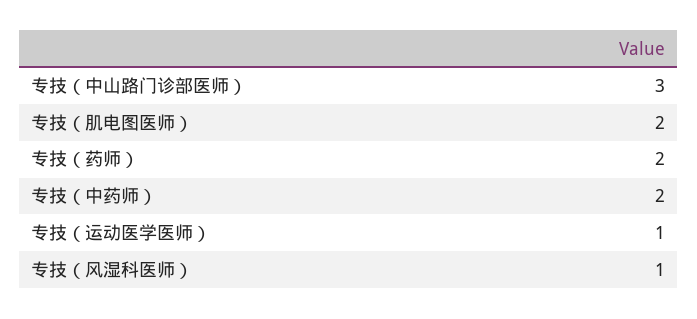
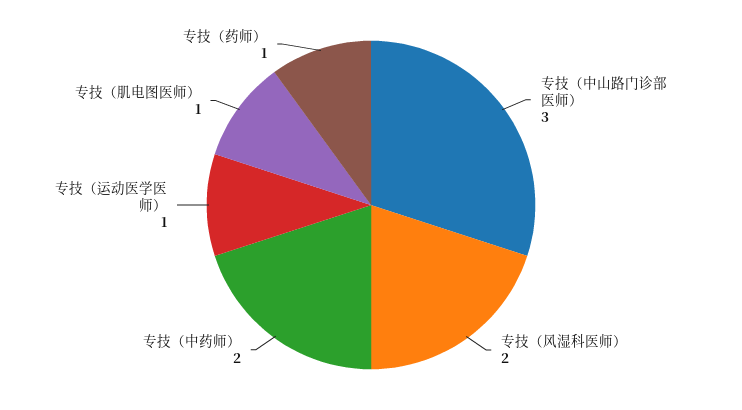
  {
    "专技（中山路门诊部医师）": 3,
-   "专技（肌电图医师）": 2,
+   "专技（肌电图医师）": 1,
-   "专技（药师）": 2,
+   "专技（药师）": 1,
    "专技（中药师）": 2,
    "专技（运动医学医师）": 1,
-   "专技（风湿科医师）": 1
+   "专技（风湿科医师）": 2
  }

